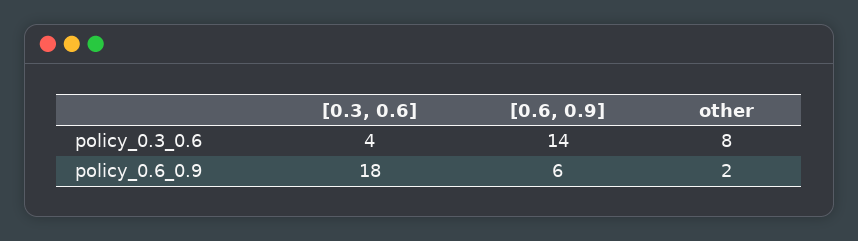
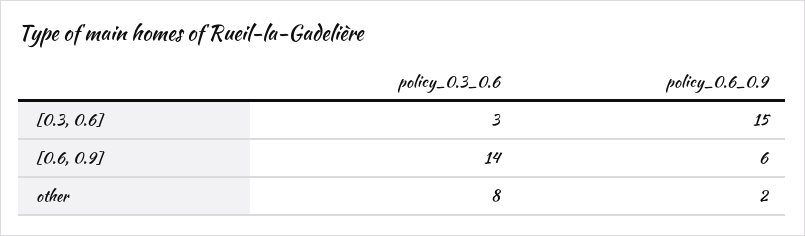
  {
    "[0.3, 0.6]": {
-     "policy_0.3_0.6": 4,
+     "policy_0.3_0.6": 3,
-     "policy_0.6_0.9": 18
+     "policy_0.6_0.9": 15
    },
    "[0.6, 0.9]": {
      "policy_0.3_0.6": 14,
      "policy_0.6_0.9": 6
    },
    "other": {
      "policy_0.3_0.6": 8,
      "policy_0.6_0.9": 2
    }
  }

